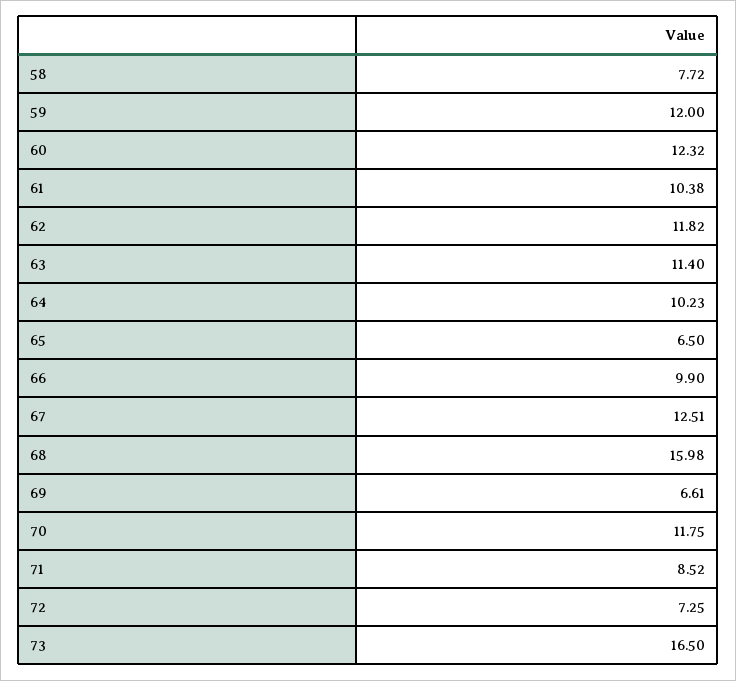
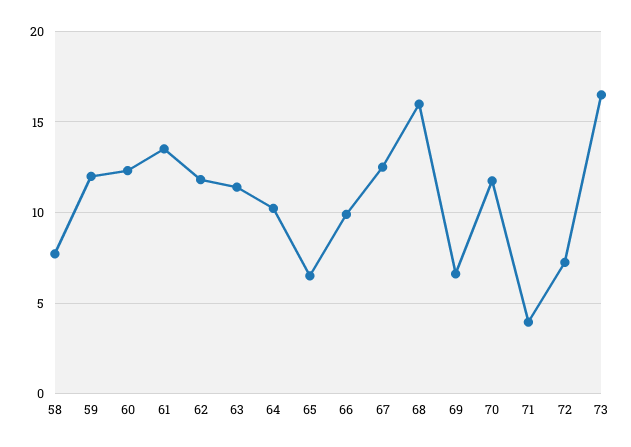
  {
    "58": 7.72,
    "59": 12,
    "60": 12.32,
-   "61": 10.38,
+   "61": 13.5,
    "62": 11.82,
    "63": 11.4,
    "64": 10.23,
    "65": 6.5,
    "66": 9.9,
    "67": 12.51,
    "68": 15.98,
    "69": 6.61,
    "70": 11.75,
-   "71": 8.52,
+   "71": 4,
    "72": 7.25,
    "73": 16.5
  }

